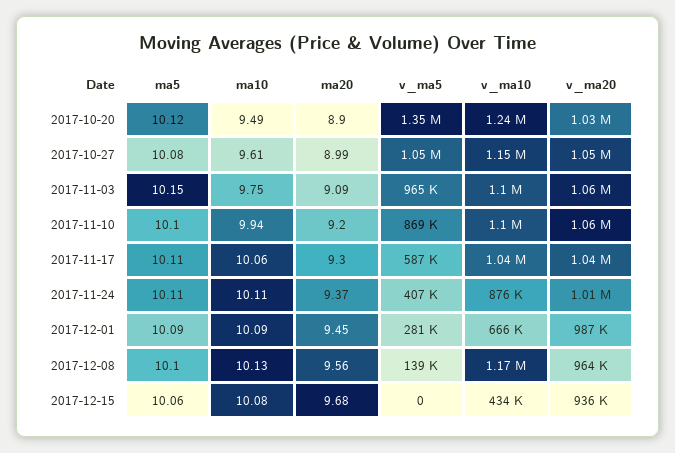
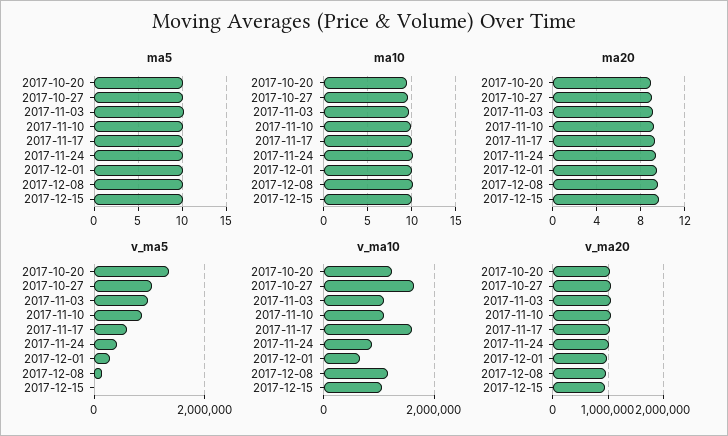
  {
    "ma5": {
      "2017-10-20": 10.12,
      "2017-10-27": 10.08,
      "2017-11-03": 10.15,
      "2017-11-10": 10.1,
      "2017-11-17": 10.11,
      "2017-11-24": 10.11,
      "2017-12-01": 10.09,
      "2017-12-08": 10.1,
      "2017-12-15": 10.06
    },
    "ma10": {
      "2017-10-20": 9.49,
      "2017-10-27": 9.61,
      "2017-11-03": 9.75,
      "2017-11-10": 9.94,
      "2017-11-17": 10.06,
      "2017-11-24": 10.11,
      "2017-12-01": 10.09,
      "2017-12-08": 10.13,
      "2017-12-15": 10.08
    },
    "ma20": {
      "2017-10-20": 8.9,
      "2017-10-27": 8.99,
      "2017-11-03": 9.09,
      "2017-11-10": 9.2,
      "2017-11-17": 9.3,
      "2017-11-24": 9.37,
      "2017-12-01": 9.45,
      "2017-12-08": 9.56,
      "2017-12-15": 9.68
    },
    "v_ma5": {
      "2017-10-20": 1350000,
      "2017-10-27": 1050000,
      "2017-11-03": 965000,
      "2017-11-10": 869000,
      "2017-11-17": 587000,
      "2017-11-24": 407000,
      "2017-12-01": 281000,
      "2017-12-08": 139000,
      "2017-12-15": 0
    },
    "v_ma10": {
      "2017-10-20": 1240000,
-     "2017-10-27": 1150000,
+     "2017-10-27": 1600000,
      "2017-11-03": 1100000,
      "2017-11-10": 1100000,
-     "2017-11-17": 1040000,
+     "2017-11-17": 1600000,
      "2017-11-24": 876000,
      "2017-12-01": 666000,
      "2017-12-08": 1170000,
-     "2017-12-15": 434000
+     "2017-12-15": 1000000
    },
    "v_ma20": {
      "2017-10-20": 1030000,
      "2017-10-27": 1050000,
      "2017-11-03": 1060000,
      "2017-11-10": 1060000,
      "2017-11-17": 1040000,
      "2017-11-24": 1010000,
      "2017-12-01": 987000,
      "2017-12-08": 964000,
      "2017-12-15": 936000
    }
  }

